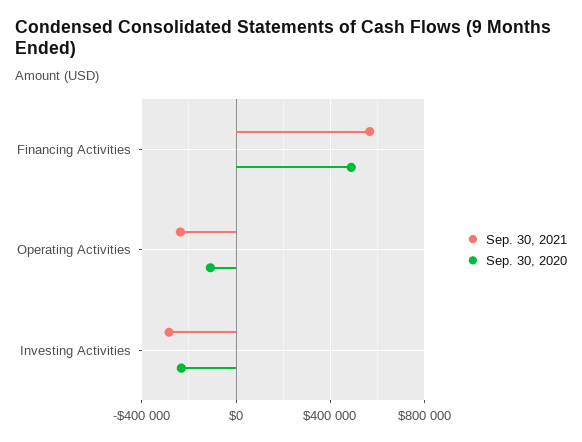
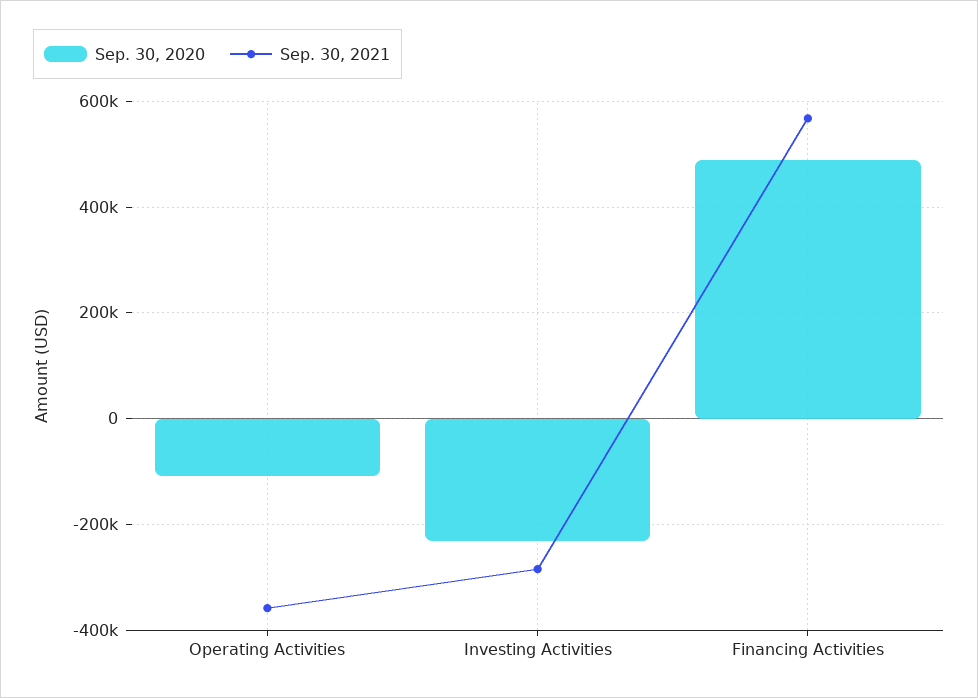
  {
    "Sep. 30, 2021": {
      "Financing Activities": 560000,
-     "Operating Activities": -250000,
+     "Operating Activities": -360000,
      "Investing Activities": -280000
    },
    "Sep. 30, 2020": {
      "Financing Activities": 480000,
      "Operating Activities": -100000,
      "Investing Activities": -240000
    }
  }

